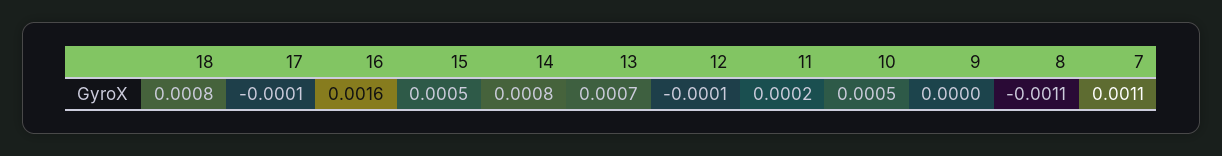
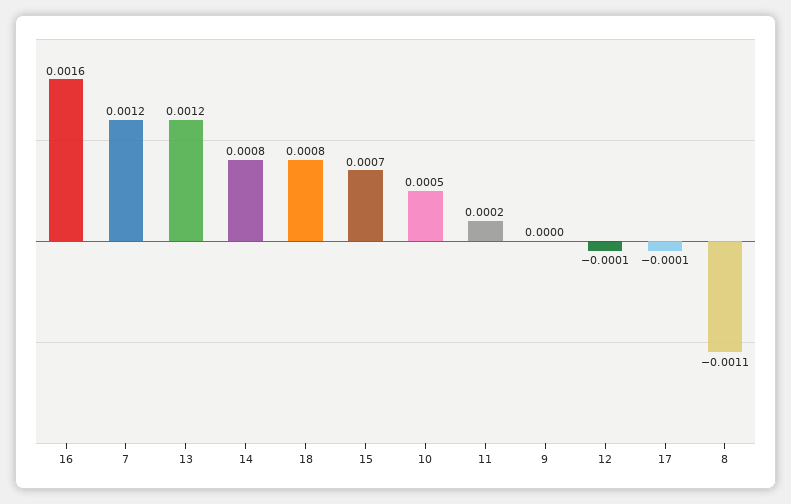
  {
    "18": 0.0008,
    "17": -0.0001,
    "16": 0.0016,
-   "15": 0.0005,
+   "15": 0.0007,
    "14": 0.0008,
-   "13": 0.0007,
+   "13": 0.0012,
    "12": -0.0001,
    "11": 0.0002,
    "10": 0.0005,
    "9": 0,
    "8": -0.0011,
-   "7": 0.0011
+   "7": 0.0012
  }

